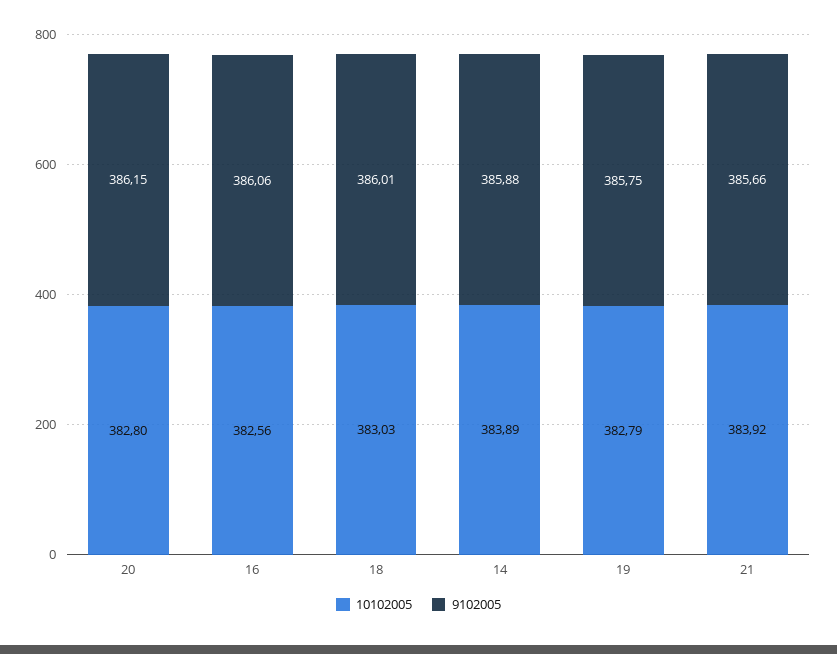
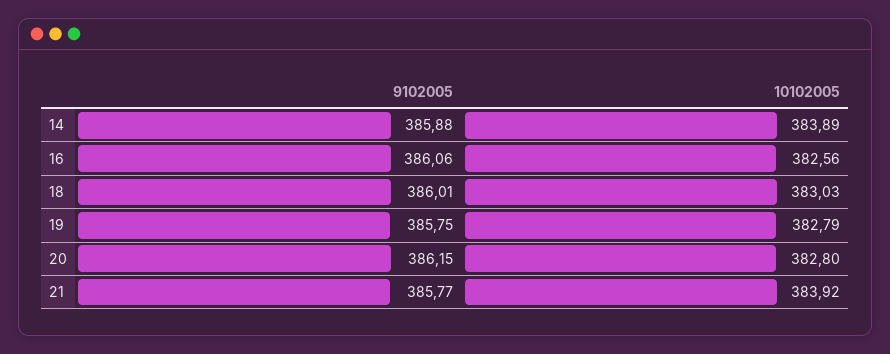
  {
    "10102005": {
      "20": 382.8,
      "16": 382.56,
      "18": 383.03,
      "14": 383.89,
      "19": 382.79,
      "21": 383.92
    },
    "9102005": {
      "20": 386.15,
      "16": 386.06,
      "18": 386.01,
      "14": 385.88,
      "19": 385.75,
-     "21": 385.66
+     "21": 385.77
    }
  }

